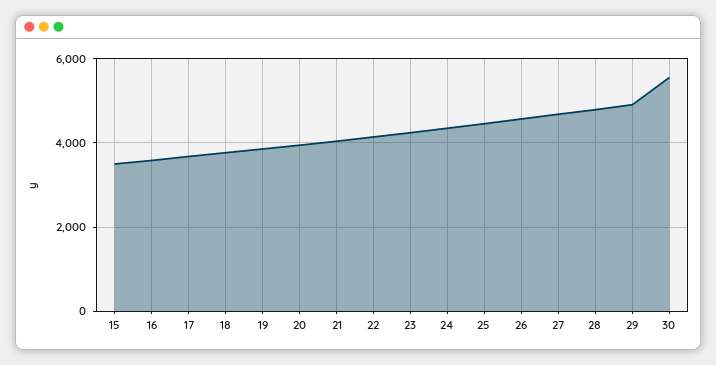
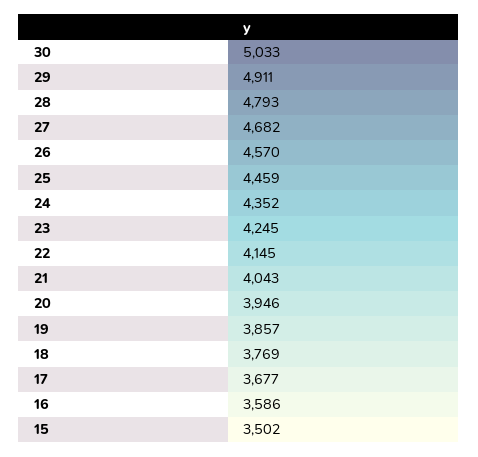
  {
    "15": 3502,
    "16": 3586,
    "17": 3677,
    "18": 3769,
    "19": 3857,
    "20": 3946,
    "21": 4043,
    "22": 4145,
    "23": 4245,
    "24": 4352,
    "25": 4459,
    "26": 4570,
    "27": 4682,
    "28": 4793,
    "29": 4911,
-   "30": 5600
+   "30": 5033
  }

